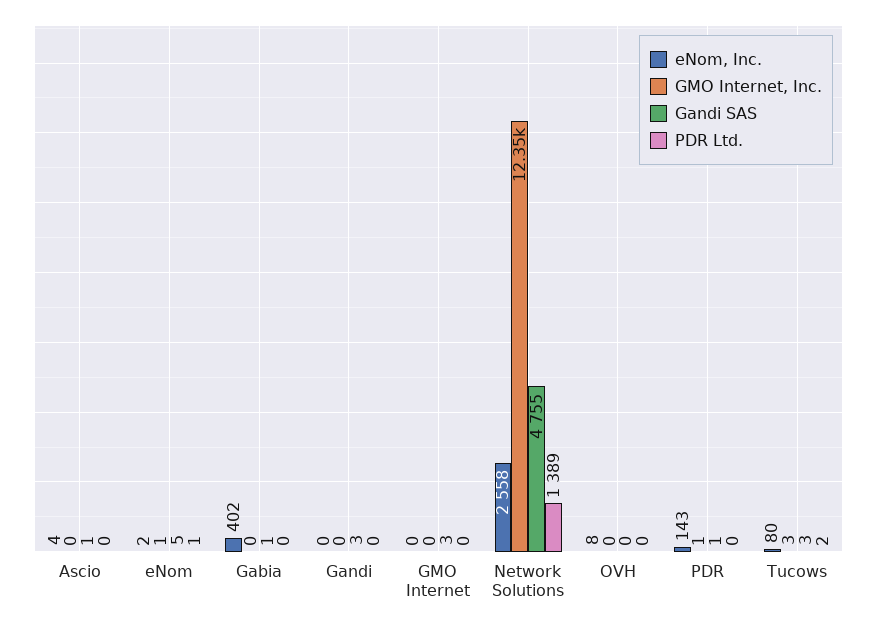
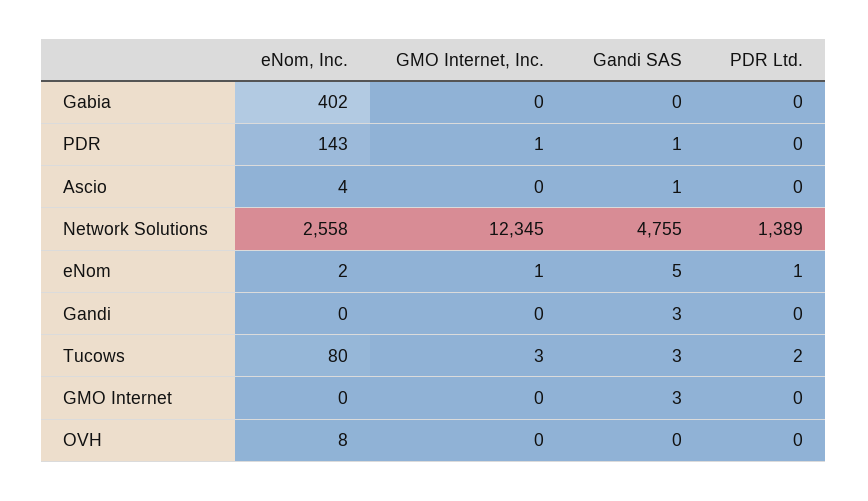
  {
    "eNom, Inc.": {
      "Ascio": 4,
      "eNom": 2,
      "Gabia": 402,
      "Gandi": 0,
      "GMO Internet": 0,
      "Network Solutions": 2558,
      "OVH": 8,
      "PDR": 143,
      "Tucows": 80
    },
    "GMO Internet, Inc.": {
      "Ascio": 0,
      "eNom": 1,
      "Gabia": 0,
      "Gandi": 0,
      "GMO Internet": 0,
      "Network Solutions": 12345,
      "OVH": 0,
      "PDR": 1,
      "Tucows": 3
    },
    "Gandi SAS": {
      "Ascio": 1,
      "eNom": 5,
-     "Gabia": 1,
+     "Gabia": 0,
      "Gandi": 3,
      "GMO Internet": 3,
      "Network Solutions": 4755,
      "OVH": 0,
      "PDR": 1,
      "Tucows": 3
    },
    "PDR Ltd.": {
      "Ascio": 0,
      "eNom": 1,
      "Gabia": 0,
      "Gandi": 0,
      "GMO Internet": 0,
      "Network Solutions": 1389,
      "OVH": 0,
      "PDR": 0,
      "Tucows": 2
    }
  }

